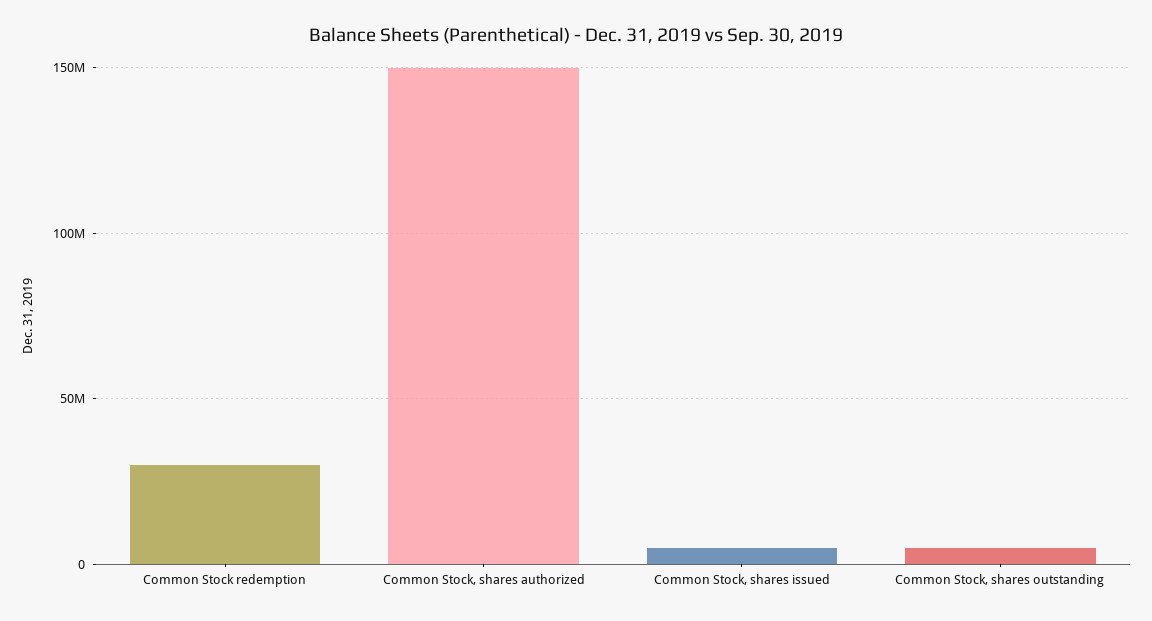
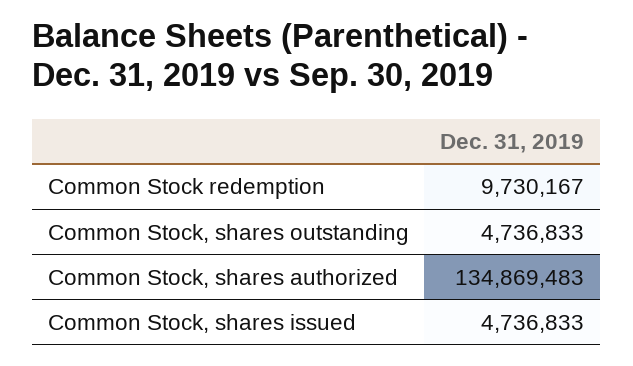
  {
-   "Common Stock redemption": 30000000,
+   "Common Stock redemption": 9730167,
-   "Common Stock, shares authorized": 150000000,
+   "Common Stock, shares authorized": 134869483,
    "Common Stock, shares issued": 4736833,
    "Common Stock, shares outstanding": 4736833
  }

